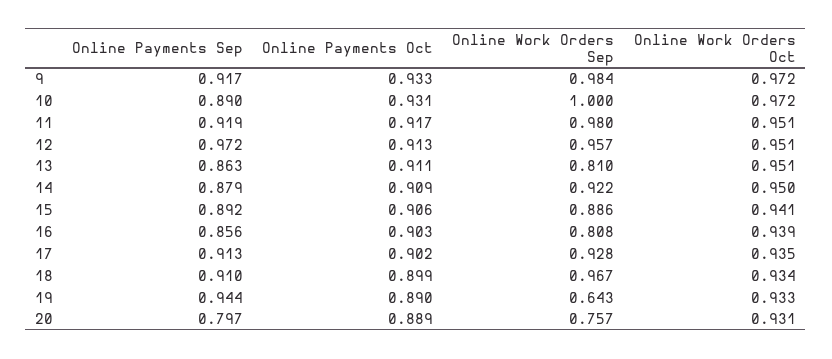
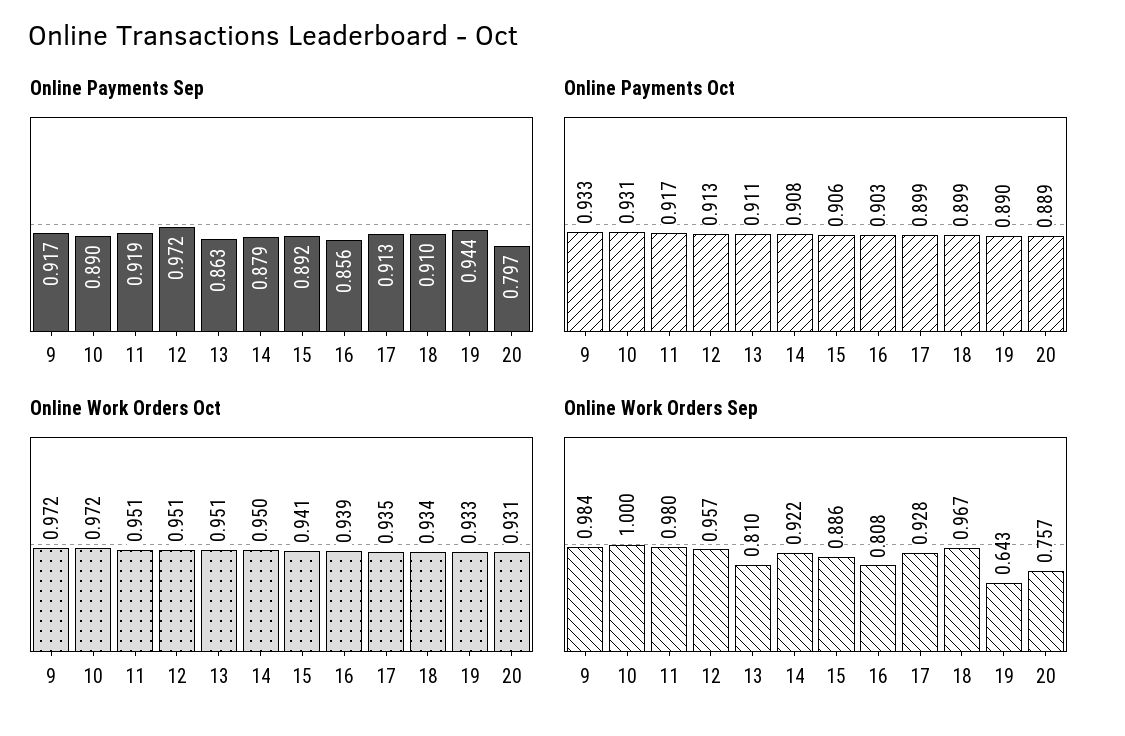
  {
    "Online Payments Sep": {
      "9": 0.917,
      "10": 0.89,
      "11": 0.919,
      "12": 0.972,
      "13": 0.863,
      "14": 0.879,
      "15": 0.892,
      "16": 0.856,
      "17": 0.913,
      "18": 0.91,
      "19": 0.944,
      "20": 0.797
    },
    "Online Payments Oct": {
      "9": 0.933,
      "10": 0.931,
      "11": 0.917,
      "12": 0.913,
      "13": 0.911,
-     "14": 0.909,
+     "14": 0.908,
      "15": 0.906,
      "16": 0.903,
-     "17": 0.902,
+     "17": 0.899,
      "18": 0.899,
      "19": 0.89,
      "20": 0.889
    },
    "Online Work Orders Sep": {
      "9": 0.984,
      "10": 1,
      "11": 0.98,
      "12": 0.957,
      "13": 0.81,
      "14": 0.922,
      "15": 0.886,
      "16": 0.808,
      "17": 0.928,
      "18": 0.967,
      "19": 0.643,
      "20": 0.757
    },
    "Online Work Orders Oct": {
      "9": 0.972,
      "10": 0.972,
      "11": 0.951,
      "12": 0.951,
      "13": 0.951,
      "14": 0.95,
      "15": 0.941,
      "16": 0.939,
      "17": 0.935,
      "18": 0.934,
      "19": 0.933,
      "20": 0.931
    }
  }

